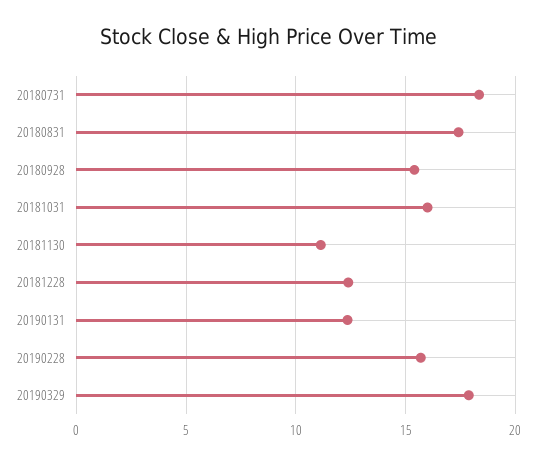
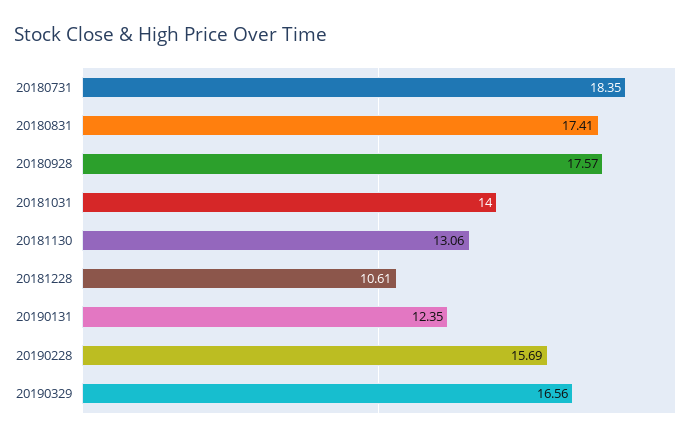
  {
    "20180731": 18.35,
    "20180831": 17.41,
-   "20180928": 15.5,
+   "20180928": 17.57,
-   "20181031": 16,
+   "20181031": 14,
-   "20181130": 11,
+   "20181130": 13.06,
-   "20181228": 12.5,
+   "20181228": 10.61,
    "20190131": 12.35,
    "20190228": 15.69,
-   "20190329": 18
+   "20190329": 16.56
  }

